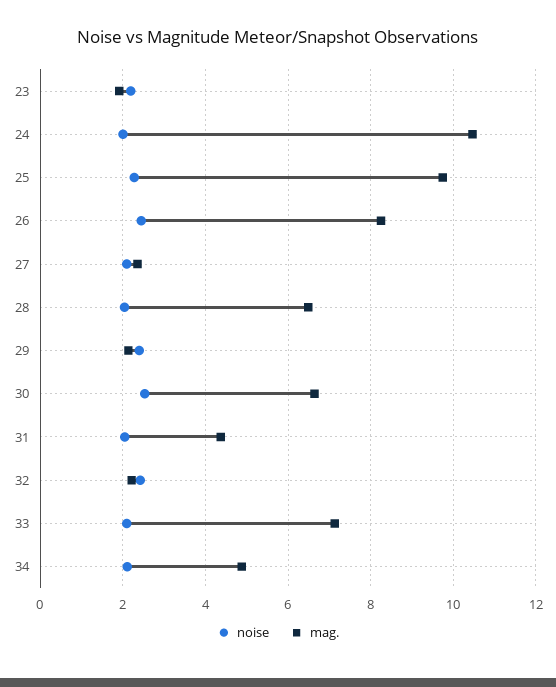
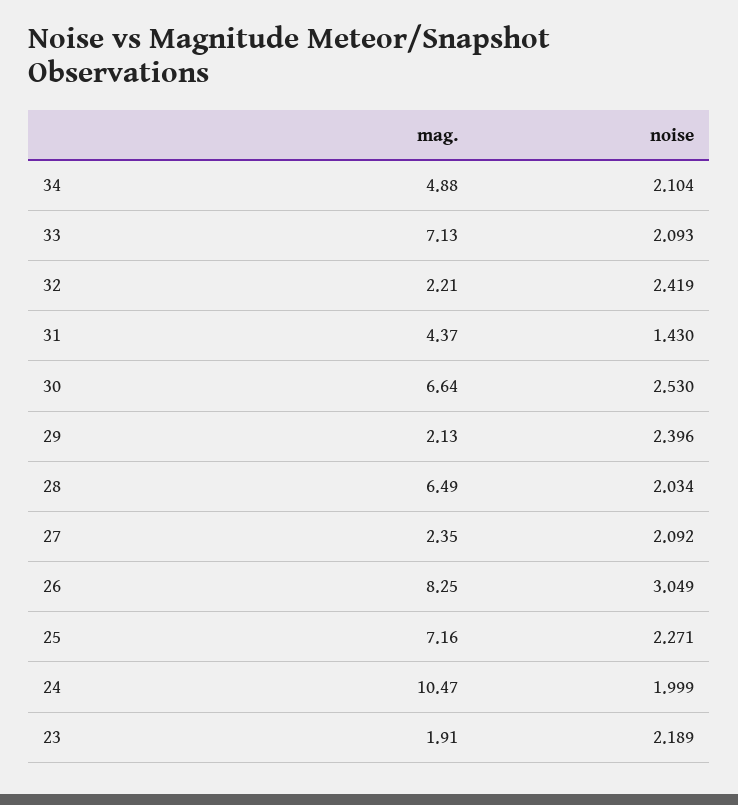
  {
    "noise": {
      "23": 2.189,
      "24": 1.999,
      "25": 2.271,
-     "26": 2.4,
+     "26": 3.049,
      "27": 2.092,
      "28": 2.034,
      "29": 2.396,
      "30": 2.53,
-     "31": 2,
+     "31": 1.43,
      "32": 2.419,
      "33": 2.093,
      "34": 2.104
    },
    "mag.": {
      "23": 1.91,
      "24": 10.47,
-     "25": 9.8,
+     "25": 7.16,
      "26": 8.25,
      "27": 2.35,
      "28": 6.49,
      "29": 2.13,
      "30": 6.64,
      "31": 4.37,
      "32": 2.21,
      "33": 7.13,
      "34": 4.88
    }
  }

